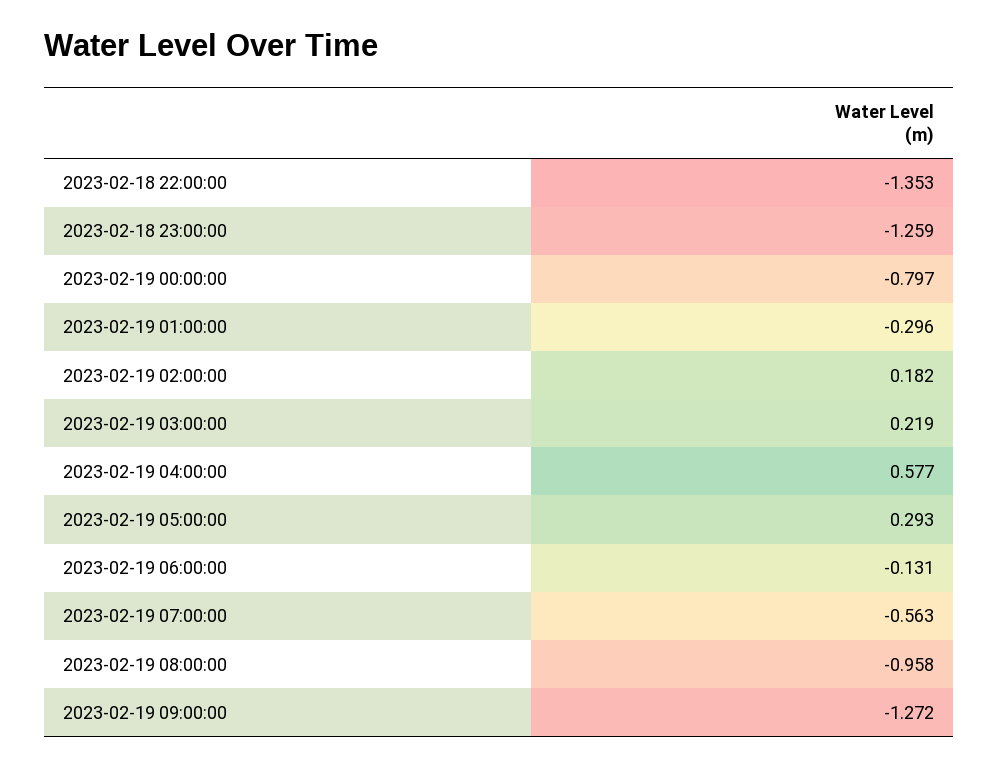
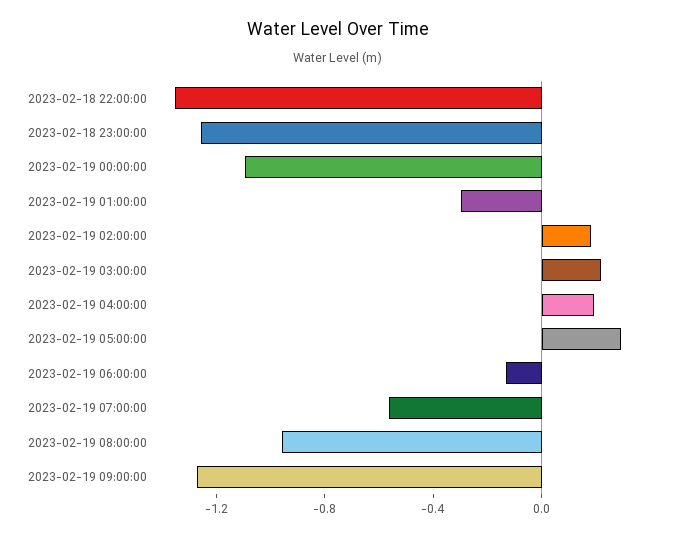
  {
    "2023-02-18 22:00:00": -1.353,
    "2023-02-18 23:00:00": -1.259,
-   "2023-02-19 00:00:00": -0.797,
+   "2023-02-19 00:00:00": -1.1,
    "2023-02-19 01:00:00": -0.296,
    "2023-02-19 02:00:00": 0.182,
    "2023-02-19 03:00:00": 0.219,
-   "2023-02-19 04:00:00": 0.577,
+   "2023-02-19 04:00:00": 0.2,
    "2023-02-19 05:00:00": 0.293,
    "2023-02-19 06:00:00": -0.131,
    "2023-02-19 07:00:00": -0.563,
    "2023-02-19 08:00:00": -0.958,
    "2023-02-19 09:00:00": -1.272
  }

